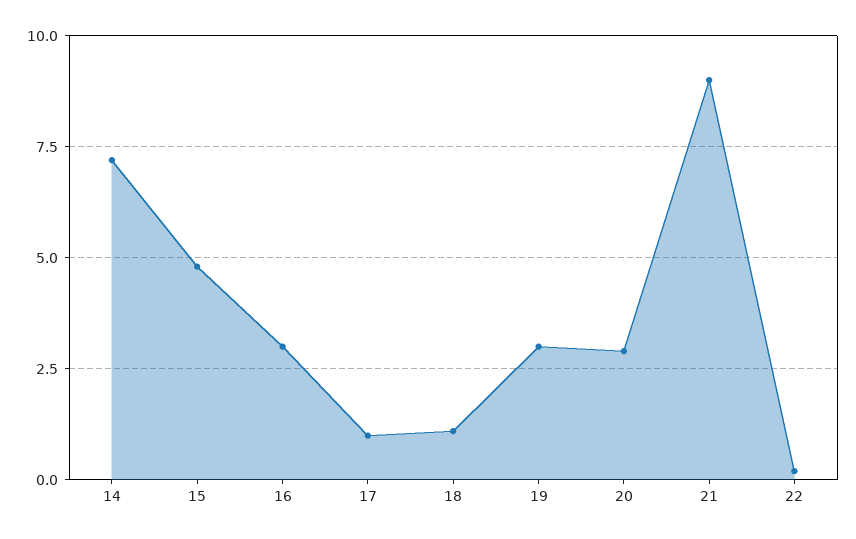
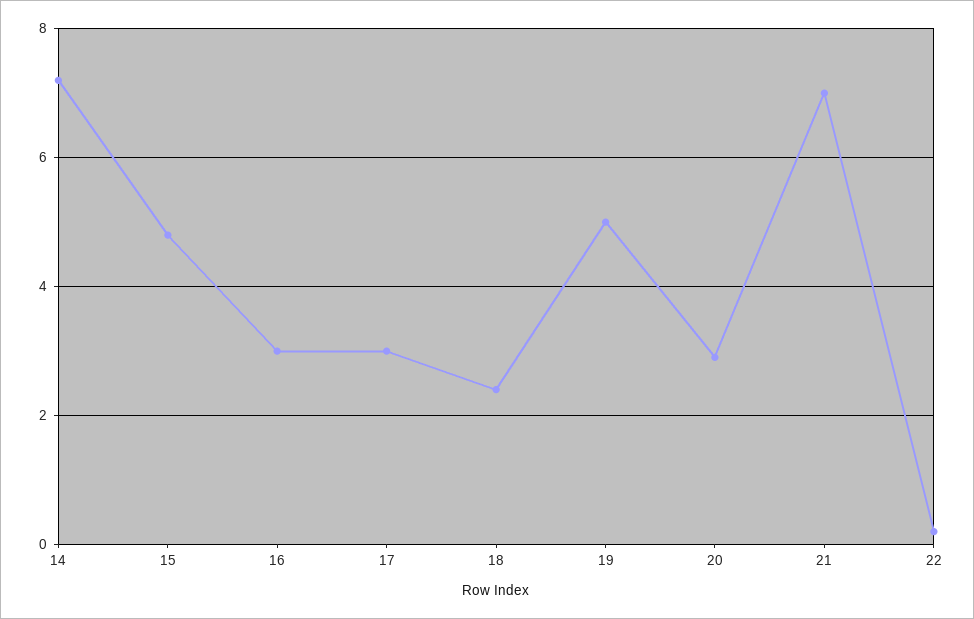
  {
    "14": 7,
    "15": 5,
    "16": 3,
-   "17": 1,
+   "17": 3,
-   "18": 1,
+   "18": 2.5,
-   "19": 3,
+   "19": 5,
    "20": 3,
-   "21": 9,
+   "21": 7,
    "22": 0
  }

